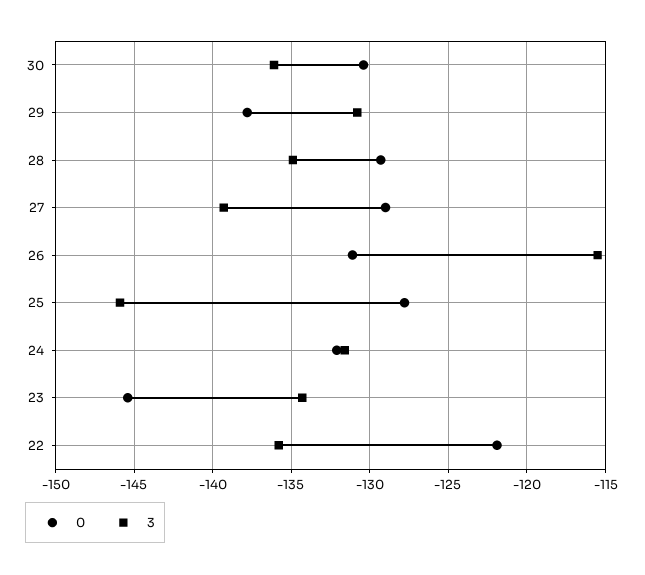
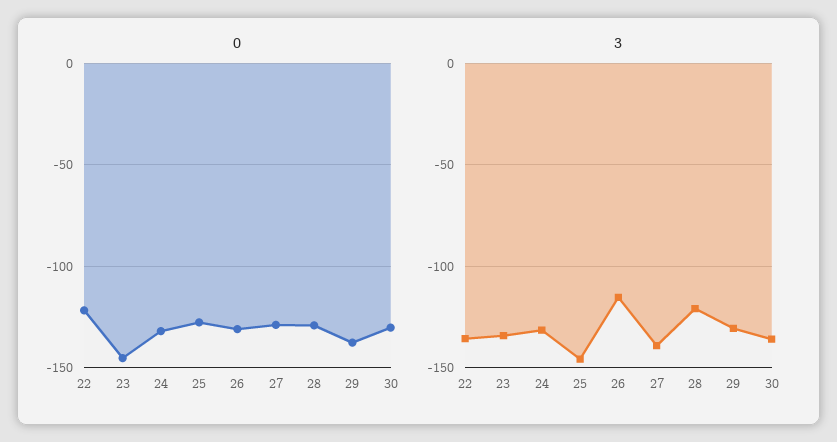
  {
    "0": {
      "30": -130.5,
      "29": -138,
      "28": -129.5,
      "27": -129,
      "26": -131,
      "25": -128,
      "24": -132,
      "23": -145.5,
      "22": -122
    },
    "3": {
      "30": -136,
      "29": -131,
-     "28": -135,
+     "28": -120,
      "27": -139.5,
      "26": -115.5,
      "25": -146,
      "24": -131.5,
      "23": -134.5,
      "22": -136
    }
  }

